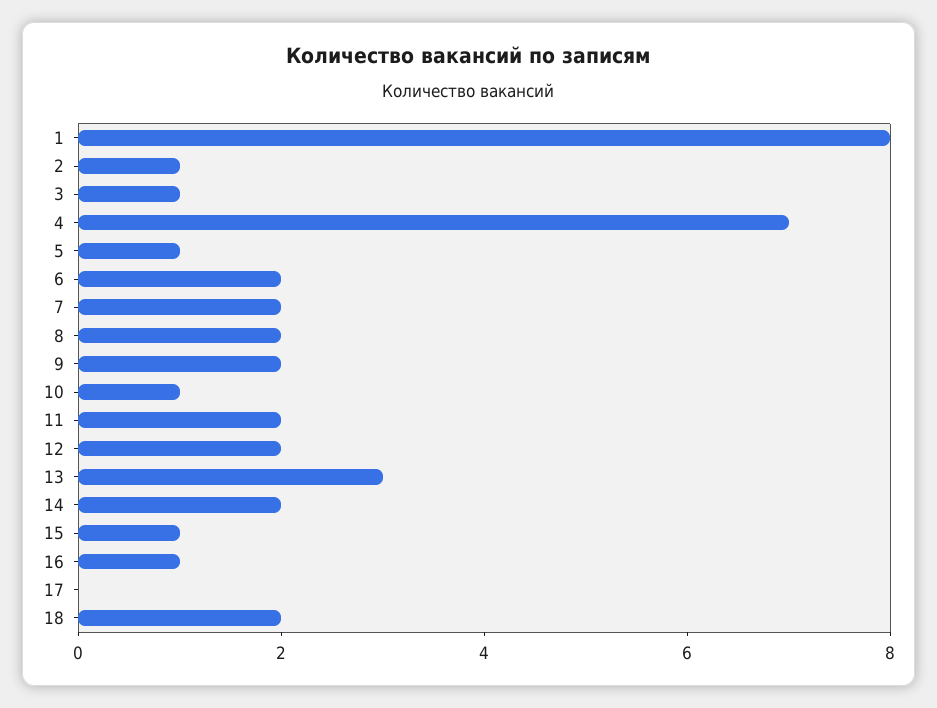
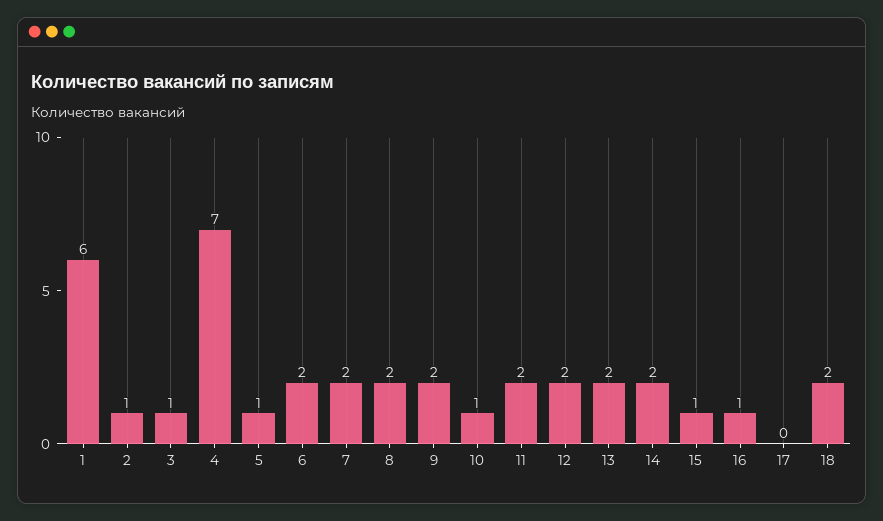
  {
-   "1": 8,
+   "1": 6,
    "2": 1,
    "3": 1,
    "4": 7,
    "5": 1,
    "6": 2,
    "7": 2,
    "8": 2,
    "9": 2,
    "10": 1,
    "11": 2,
    "12": 2,
-   "13": 3,
+   "13": 2,
    "14": 2,
    "15": 1,
    "16": 1,
    "17": 0,
    "18": 2
  }

